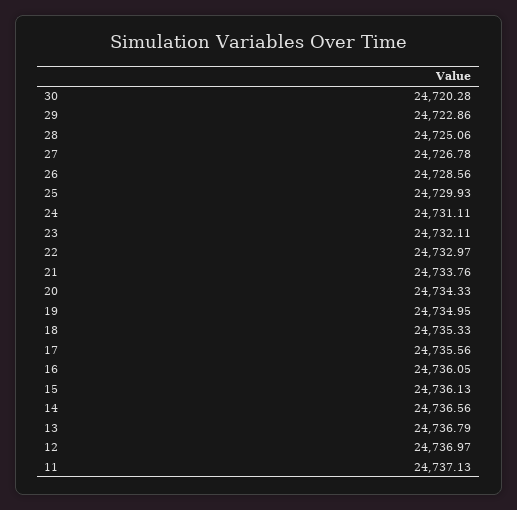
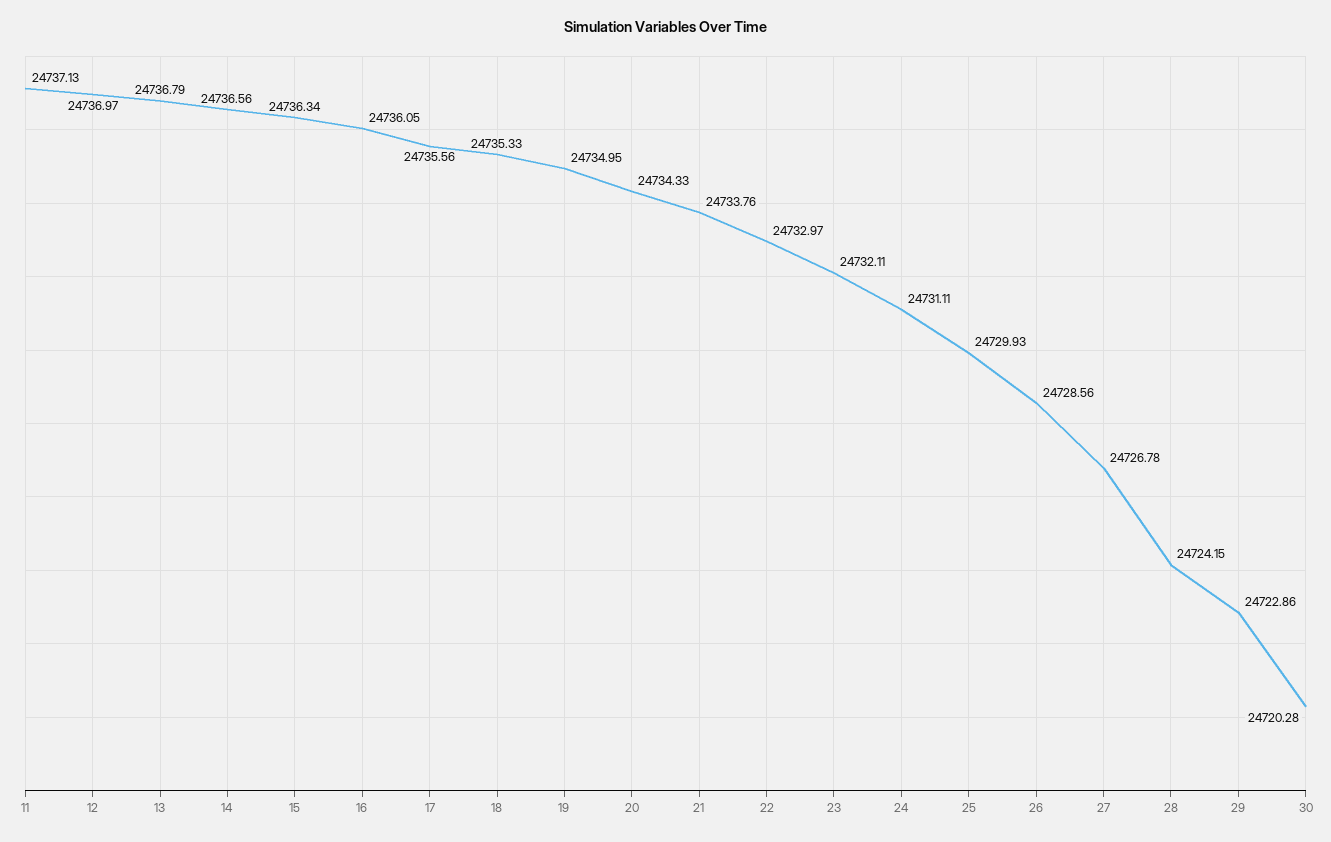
  {
    "30": 24720.28,
    "29": 24722.86,
-   "28": 24725.06,
+   "28": 24724.15,
    "27": 24726.78,
    "26": 24728.56,
    "25": 24729.93,
    "24": 24731.11,
    "23": 24732.11,
    "22": 24732.97,
    "21": 24733.76,
    "20": 24734.33,
    "19": 24734.95,
    "18": 24735.33,
    "17": 24735.56,
    "16": 24736.05,
-   "15": 24736.13,
+   "15": 24736.34,
    "14": 24736.56,
    "13": 24736.79,
    "12": 24736.97,
    "11": 24737.13
  }

